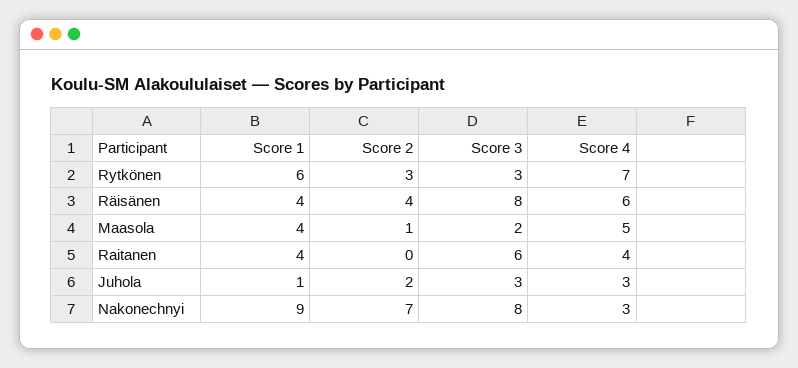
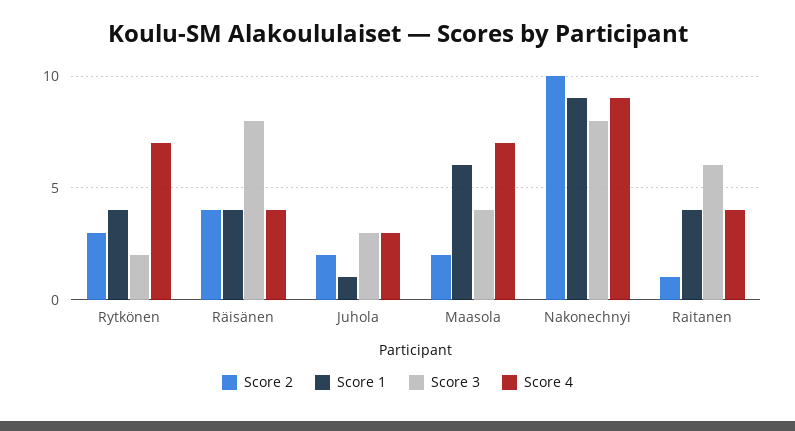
  {
    "Score 1": {
-     "Rytkönen": 6,
+     "Rytkönen": 4,
      "Räisänen": 4,
-     "Maasola": 4,
+     "Maasola": 6,
      "Raitanen": 4,
      "Juhola": 1,
      "Nakonechnyi": 9
    },
    "Score 2": {
      "Rytkönen": 3,
      "Räisänen": 4,
-     "Maasola": 1,
+     "Maasola": 2,
-     "Raitanen": 0,
+     "Raitanen": 1,
      "Juhola": 2,
-     "Nakonechnyi": 7
+     "Nakonechnyi": 10
    },
    "Score 3": {
-     "Rytkönen": 3,
+     "Rytkönen": 2,
      "Räisänen": 8,
-     "Maasola": 2,
+     "Maasola": 4,
      "Raitanen": 6,
      "Juhola": 3,
      "Nakonechnyi": 8
    },
    "Score 4": {
      "Rytkönen": 7,
-     "Räisänen": 6,
+     "Räisänen": 4,
-     "Maasola": 5,
+     "Maasola": 7,
      "Raitanen": 4,
      "Juhola": 3,
-     "Nakonechnyi": 3
+     "Nakonechnyi": 9
    }
  }

